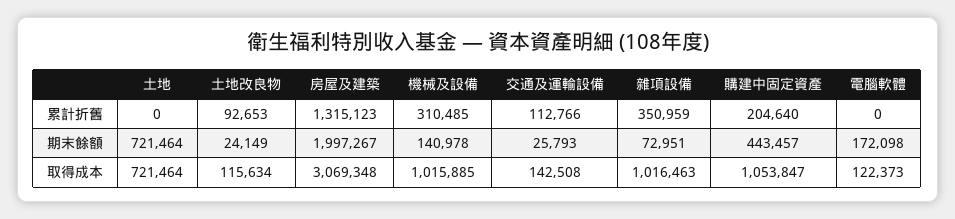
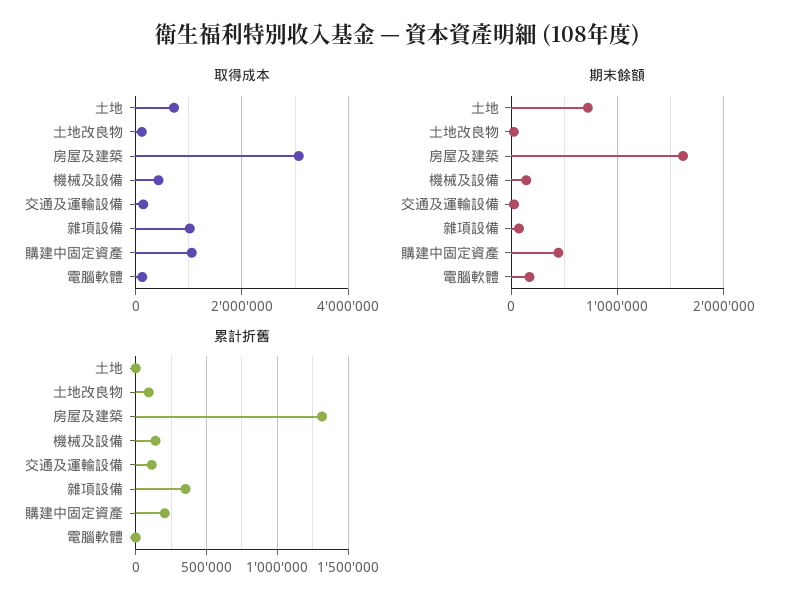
  {
    "累計折舊": {
      "土地": 0,
      "土地改良物": 92653,
      "房屋及建築": 1315123,
-     "機械及設備": 310485,
+     "機械及設備": 150000,
      "交通及運輸設備": 112766,
      "雜項設備": 350959,
      "購建中固定資產": 204640,
      "電腦軟體": 0
    },
    "期末餘額": {
      "土地": 721464,
      "土地改良物": 24149,
-     "房屋及建築": 1997267,
+     "房屋及建築": 1600000,
      "機械及設備": 140978,
      "交通及運輸設備": 25793,
      "雜項設備": 72951,
      "購建中固定資產": 443457,
      "電腦軟體": 172098
    },
    "取得成本": {
      "土地": 721464,
      "土地改良物": 115634,
      "房屋及建築": 3069348,
-     "機械及設備": 1015885,
+     "機械及設備": 400000,
      "交通及運輸設備": 142508,
      "雜項設備": 1016463,
      "購建中固定資產": 1053847,
      "電腦軟體": 122373
    }
  }

